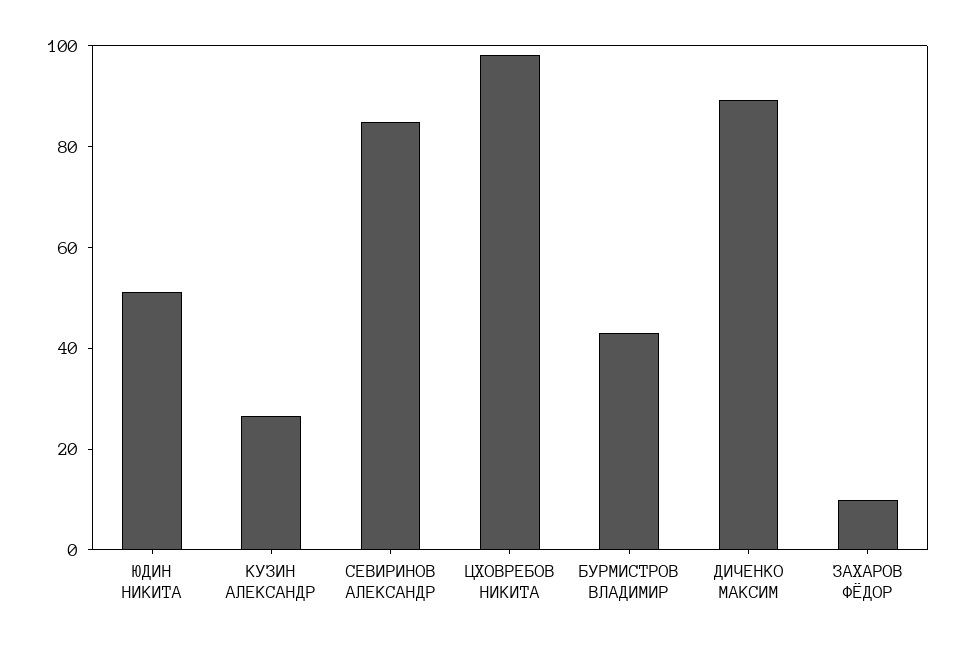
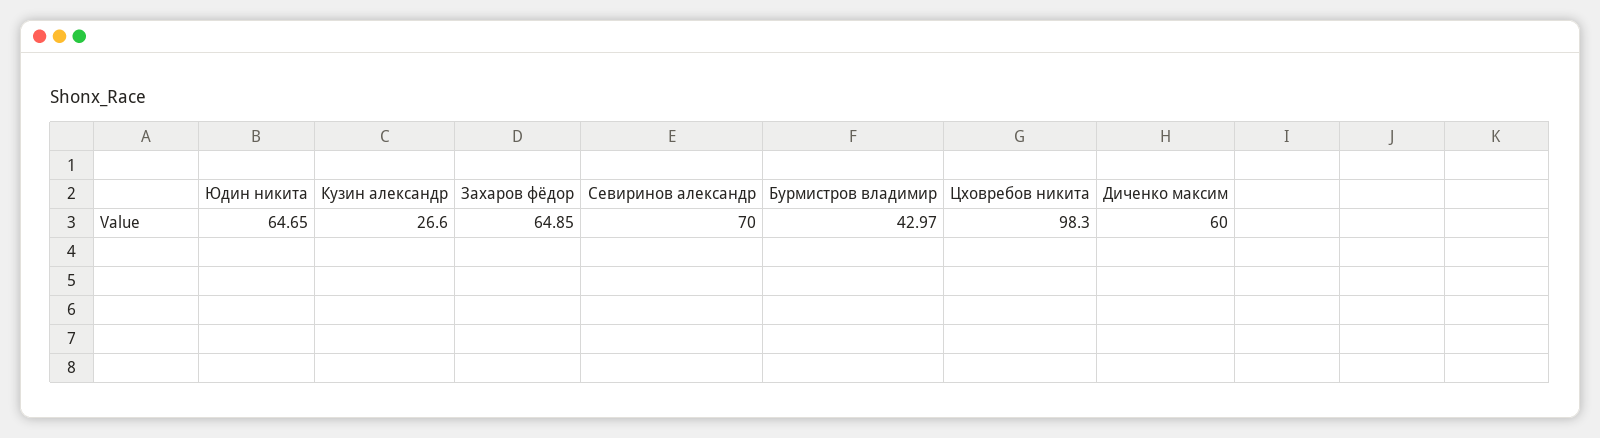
  {
-   "ЮДИН НИКИТА": 50,
+   "ЮДИН НИКИТА": 64.65,
    "КУЗИН АЛЕКСАНДР": 26.6,
-   "СЕВИРИНОВ АЛЕКСАНДР": 85,
+   "СЕВИРИНОВ АЛЕКСАНДР": 70,
    "ЦХОВРЕБОВ НИКИТА": 98.3,
    "БУРМИСТРОВ ВЛАДИМИР": 42.97,
-   "ДИЧЕНКО МАКСИМ": 90,
+   "ДИЧЕНКО МАКСИМ": 60,
-   "ЗАХАРОВ ФЁДОР": 10
+   "ЗАХАРОВ ФЁДОР": 64.85
  }

